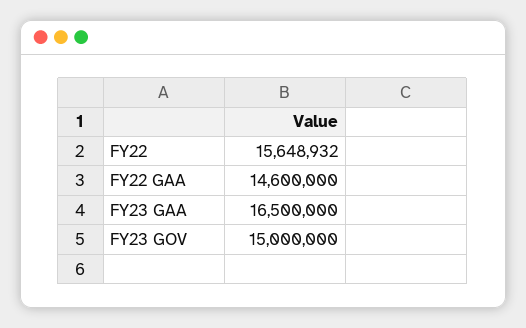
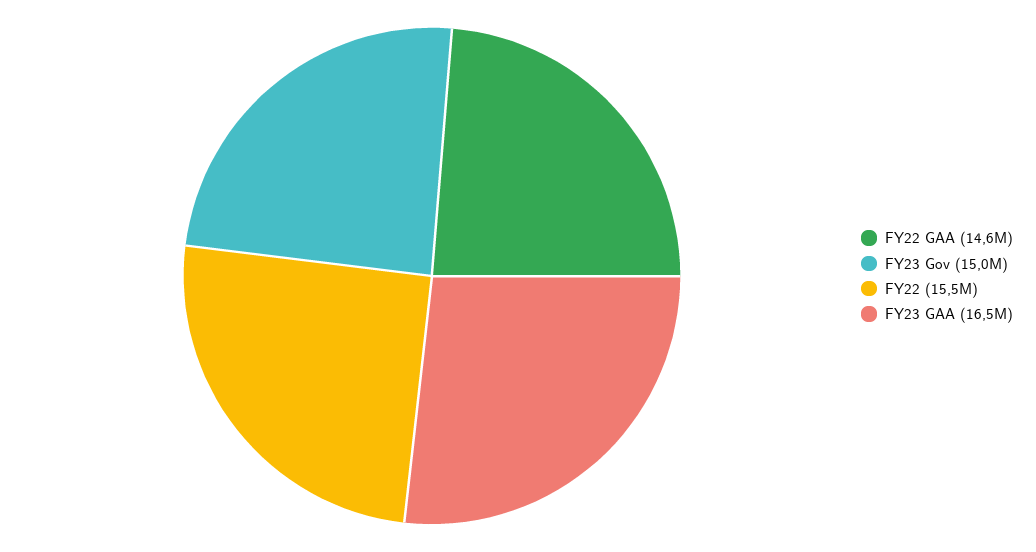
  {
-   "FY22": 15648932,
+   "FY22": 15500000,
    "FY22 GAA": 14600000,
    "FY23 GAA": 16500000,
    "FY23 GOV": 15000000
  }

